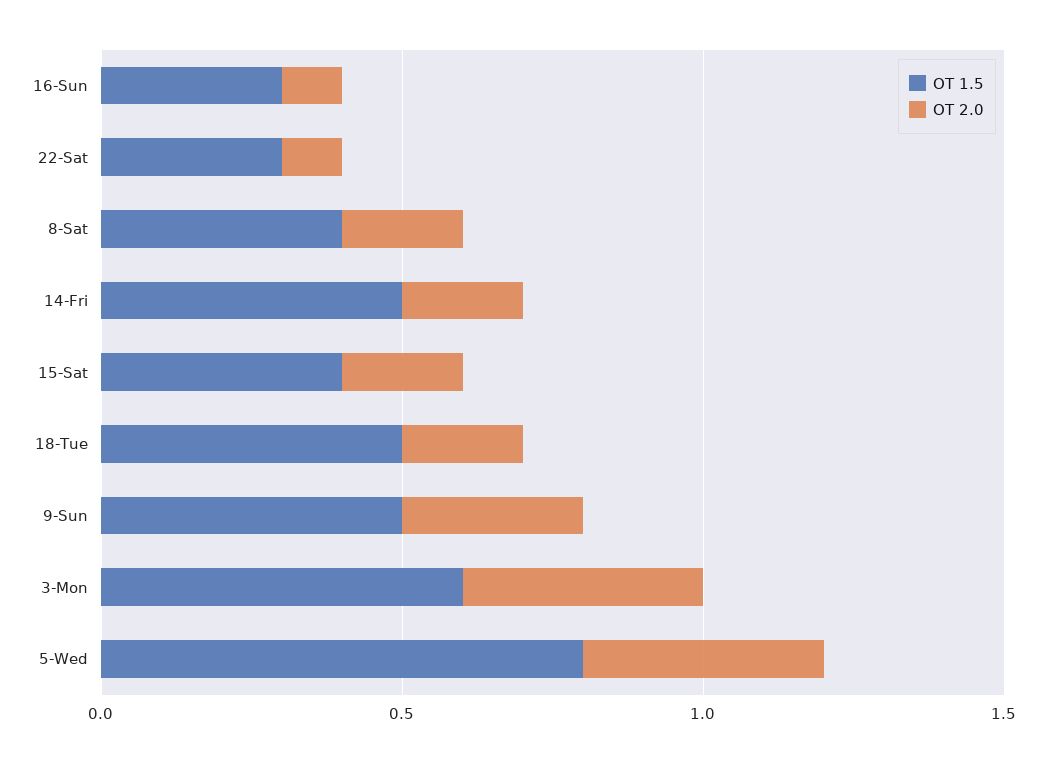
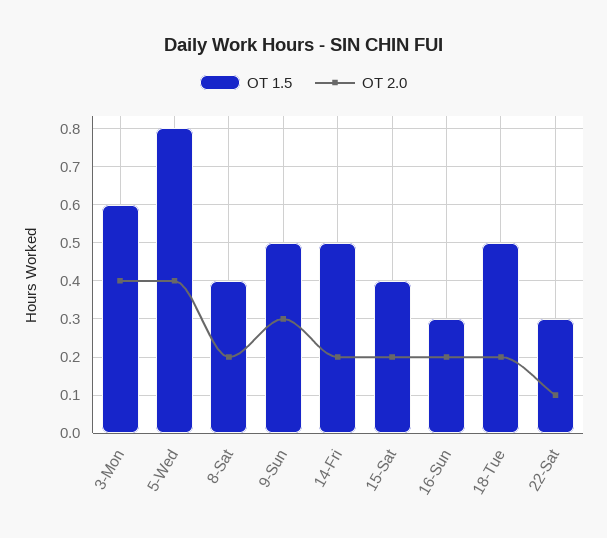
  {
    "OT 1.5": {
      "16-Sun": 0.3,
      "22-Sat": 0.3,
      "8-Sat": 0.4,
      "14-Fri": 0.5,
      "15-Sat": 0.4,
      "18-Tue": 0.5,
      "9-Sun": 0.5,
      "3-Mon": 0.6,
      "5-Wed": 0.8
    },
    "OT 2.0": {
-     "16-Sun": 0.1,
+     "16-Sun": 0.2,
      "22-Sat": 0.1,
      "8-Sat": 0.2,
      "14-Fri": 0.2,
      "15-Sat": 0.2,
      "18-Tue": 0.2,
      "9-Sun": 0.3,
      "3-Mon": 0.4,
      "5-Wed": 0.4
    }
  }

